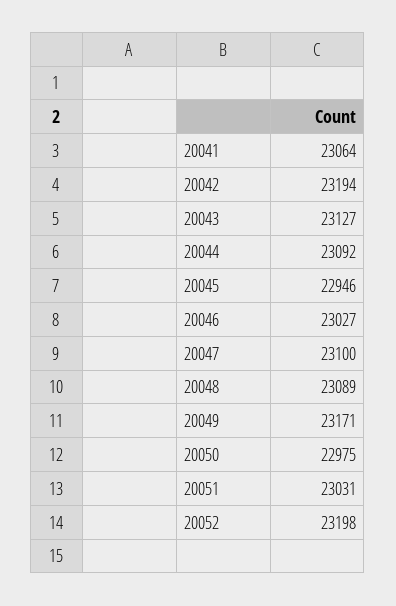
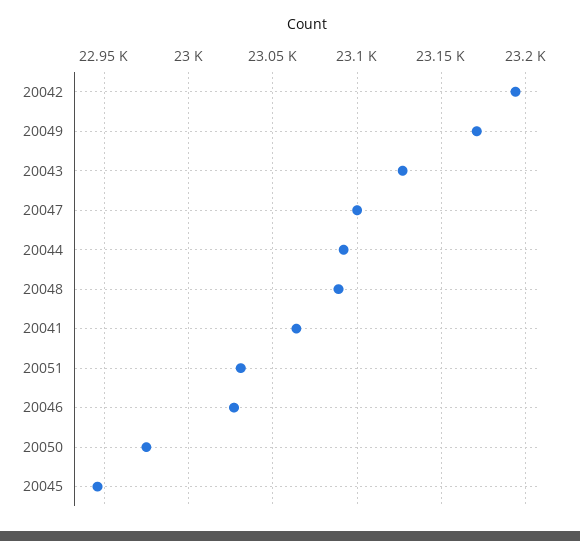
  {
    "20041": 23064,
    "20042": 23194,
    "20043": 23127,
    "20044": 23092,
    "20045": 22946,
    "20046": 23027,
    "20047": 23100,
    "20048": 23089,
    "20049": 23171,
    "20050": 22975,
-   "20051": 23031,
+   "20051": 23031
-   "20052": 23198
  }

